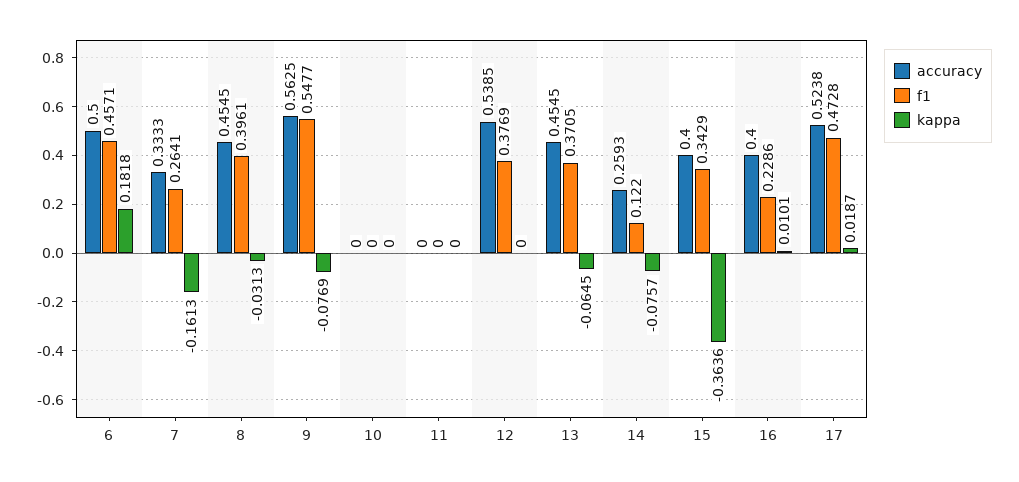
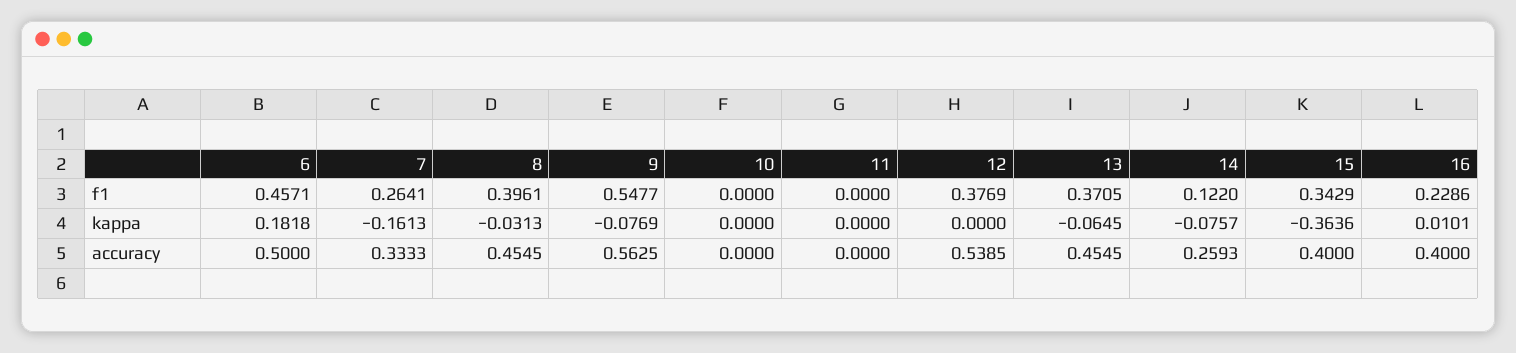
  {
    "accuracy": {
      "6": 0.5,
      "7": 0.3333,
      "8": 0.4545,
      "9": 0.5625,
      "10": 0,
      "11": 0,
      "12": 0.5385,
      "13": 0.4545,
      "14": 0.2593,
      "15": 0.4,
-     "16": 0.4,
+     "16": 0.4
-     "17": 0.5238
    },
    "f1": {
      "6": 0.4571,
      "7": 0.2641,
      "8": 0.3961,
      "9": 0.5477,
      "10": 0,
      "11": 0,
      "12": 0.3769,
      "13": 0.3705,
      "14": 0.122,
      "15": 0.3429,
-     "16": 0.2286,
+     "16": 0.2286
-     "17": 0.4728
    },
    "kappa": {
      "6": 0.1818,
      "7": -0.1613,
      "8": -0.0313,
      "9": -0.0769,
      "10": 0,
      "11": 0,
      "12": 0,
      "13": -0.0645,
      "14": -0.0757,
      "15": -0.3636,
-     "16": 0.0101,
+     "16": 0.0101
-     "17": 0.0187
    }
  }

